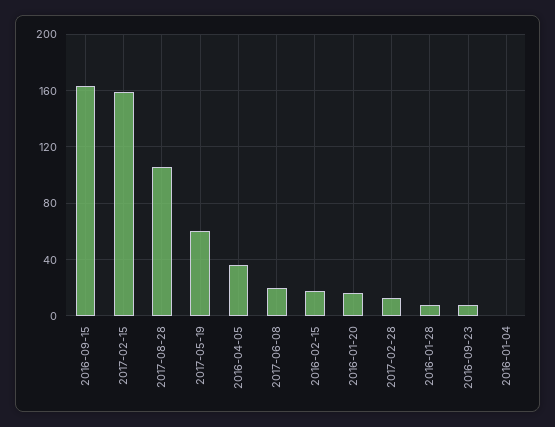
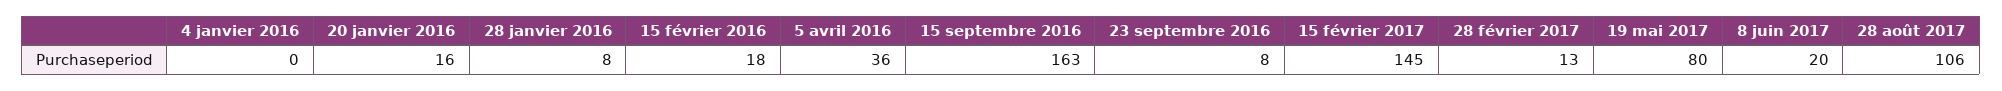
  {
    "2016-09-15": 163,
-   "2017-02-15": 160,
+   "2017-02-15": 145,
    "2017-08-28": 106,
-   "2017-05-19": 60,
+   "2017-05-19": 80,
    "2016-04-05": 36,
    "2017-06-08": 20,
    "2016-02-15": 18,
    "2016-01-20": 16,
    "2017-02-28": 13,
    "2016-01-28": 8,
    "2016-09-23": 8,
    "2016-01-04": 0
  }

